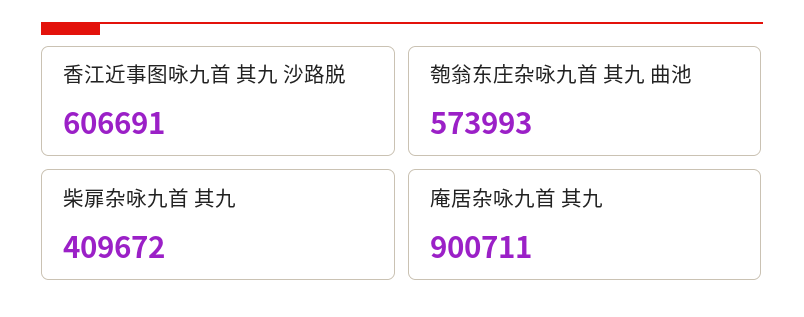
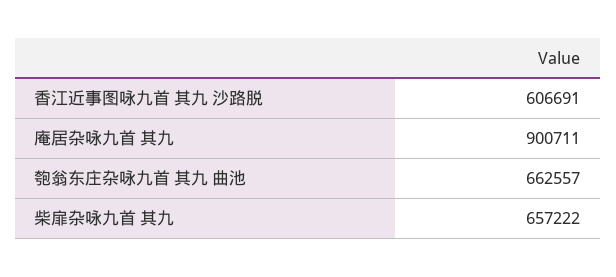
  {
    "香江近事图咏九首 其九 沙路脱": 606691,
-   "匏翁东庄杂咏九首 其九 曲池": 573993,
+   "匏翁东庄杂咏九首 其九 曲池": 662557,
-   "柴扉杂咏九首 其九": 409672,
+   "柴扉杂咏九首 其九": 657222,
    "庵居杂咏九首 其九": 900711
  }

